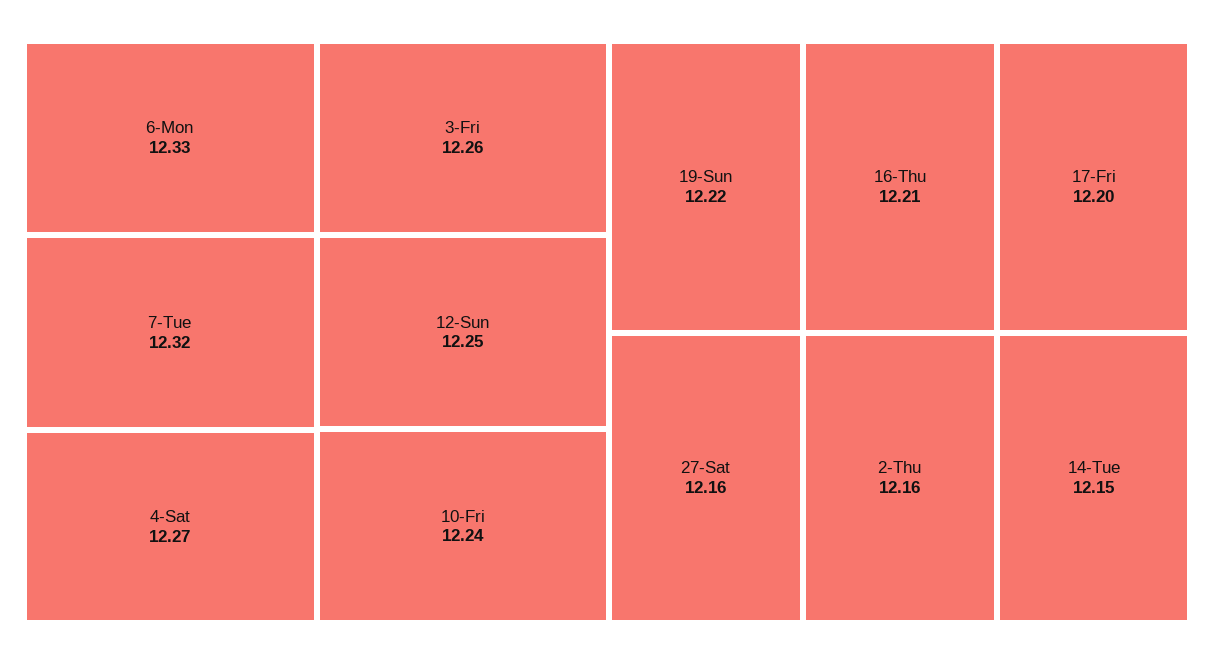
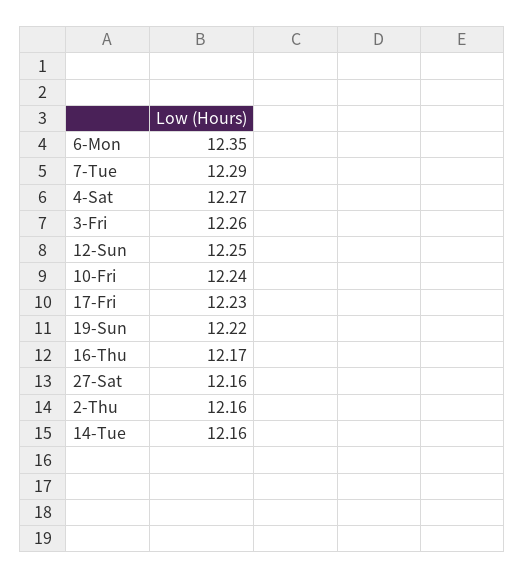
  {
-   "6-Mon": 12.33,
+   "6-Mon": 12.35,
-   "7-Tue": 12.32,
+   "7-Tue": 12.29,
    "4-Sat": 12.27,
    "3-Fri": 12.26,
    "12-Sun": 12.25,
    "10-Fri": 12.24,
    "19-Sun": 12.22,
-   "16-Thu": 12.21,
+   "16-Thu": 12.17,
-   "17-Fri": 12.2,
+   "17-Fri": 12.23,
    "27-Sat": 12.16,
    "2-Thu": 12.16,
-   "14-Tue": 12.15
+   "14-Tue": 12.16
  }

